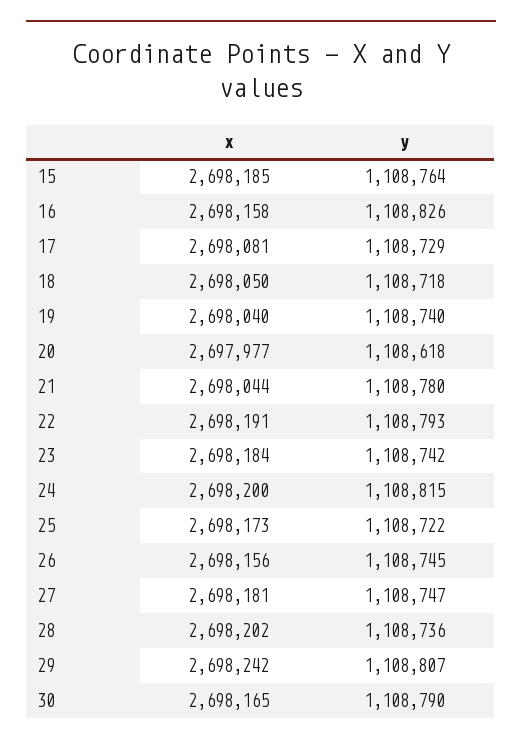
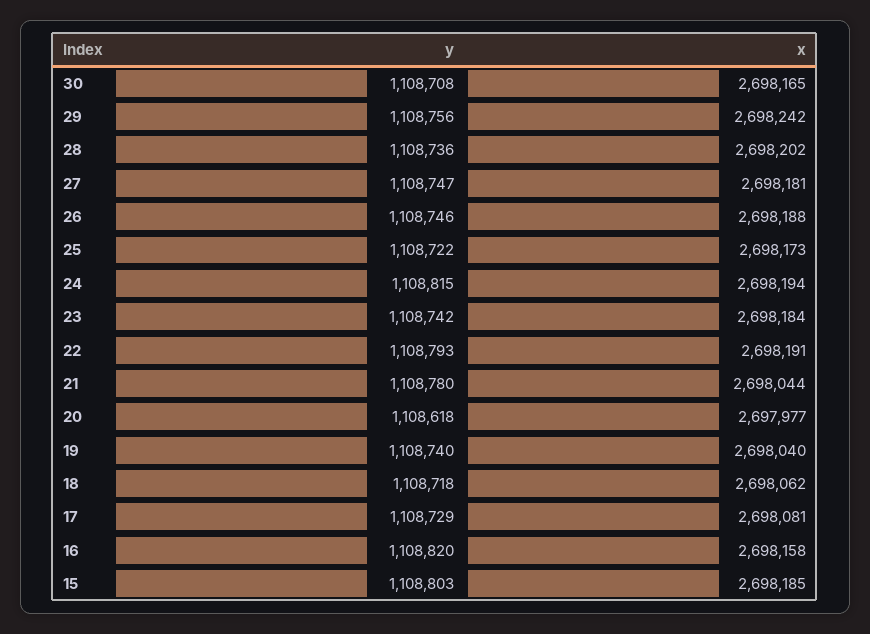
  {
    "x": {
      "15": 2698185,
      "16": 2698158,
      "17": 2698081,
-     "18": 2698050,
+     "18": 2698062,
      "19": 2698040,
      "20": 2697977,
      "21": 2698044,
      "22": 2698191,
      "23": 2698184,
-     "24": 2698200,
+     "24": 2698194,
      "25": 2698173,
-     "26": 2698156,
+     "26": 2698188,
      "27": 2698181,
      "28": 2698202,
      "29": 2698242,
      "30": 2698165
    },
    "y": {
-     "15": 1108764,
+     "15": 1108803,
-     "16": 1108826,
+     "16": 1108820,
      "17": 1108729,
      "18": 1108718,
      "19": 1108740,
      "20": 1108618,
      "21": 1108780,
      "22": 1108793,
      "23": 1108742,
      "24": 1108815,
      "25": 1108722,
-     "26": 1108745,
+     "26": 1108746,
      "27": 1108747,
      "28": 1108736,
-     "29": 1108807,
+     "29": 1108756,
-     "30": 1108790
+     "30": 1108708
    }
  }

